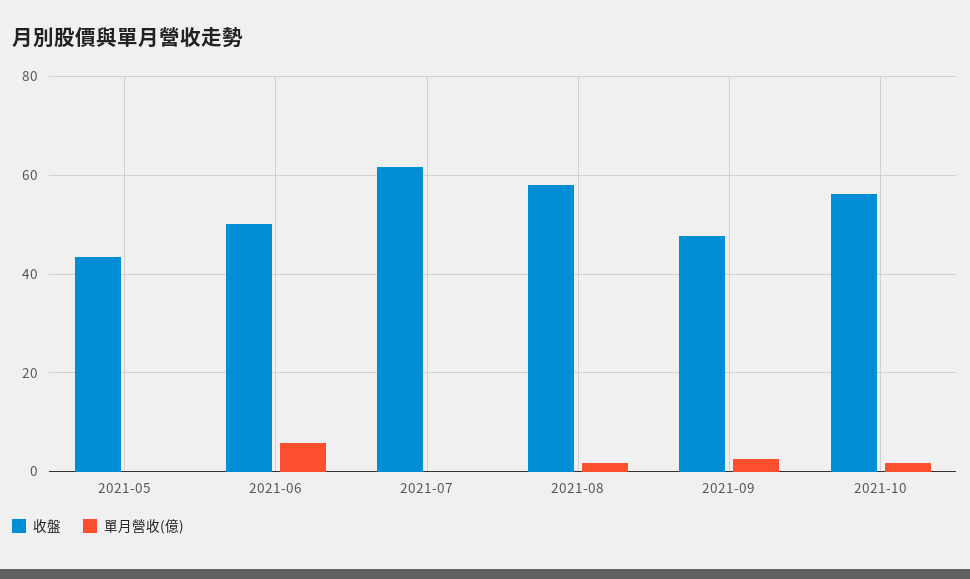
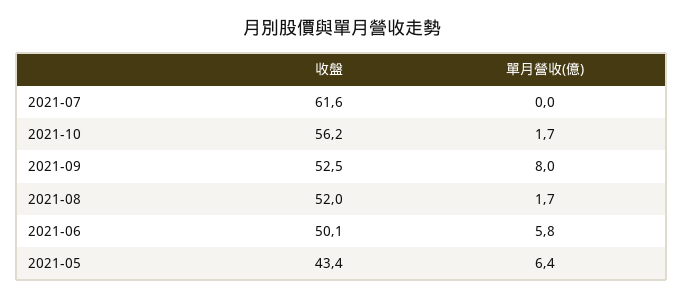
  {
    "收盤": {
      "2021-05": 43.4,
      "2021-06": 50.1,
      "2021-07": 61.6,
-     "2021-08": 58,
+     "2021-08": 52,
-     "2021-09": 48,
+     "2021-09": 52.5,
      "2021-10": 56.2
    },
    "單月營收(億)": {
-     "2021-05": 0,
+     "2021-05": 6.4,
      "2021-06": 5.8,
      "2021-07": 0,
      "2021-08": 1.7,
-     "2021-09": 2,
+     "2021-09": 8,
      "2021-10": 1.7
    }
  }

